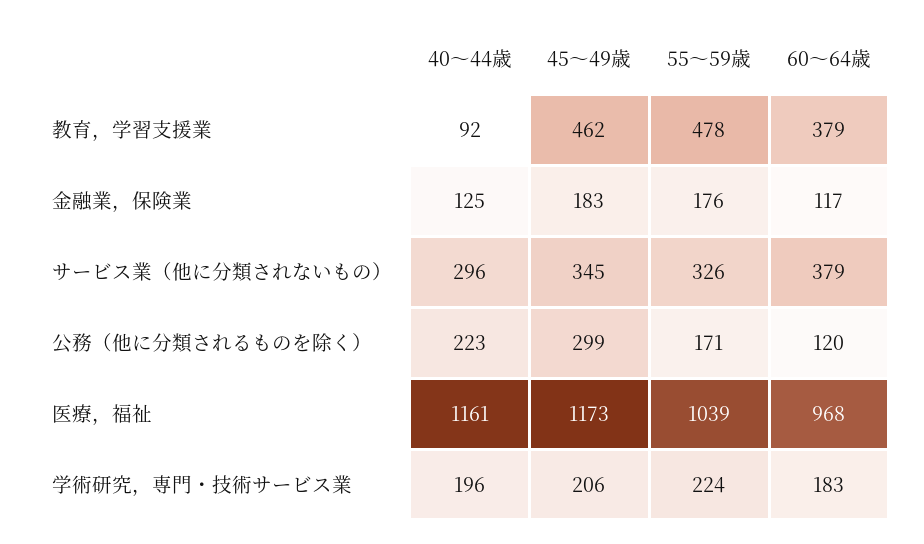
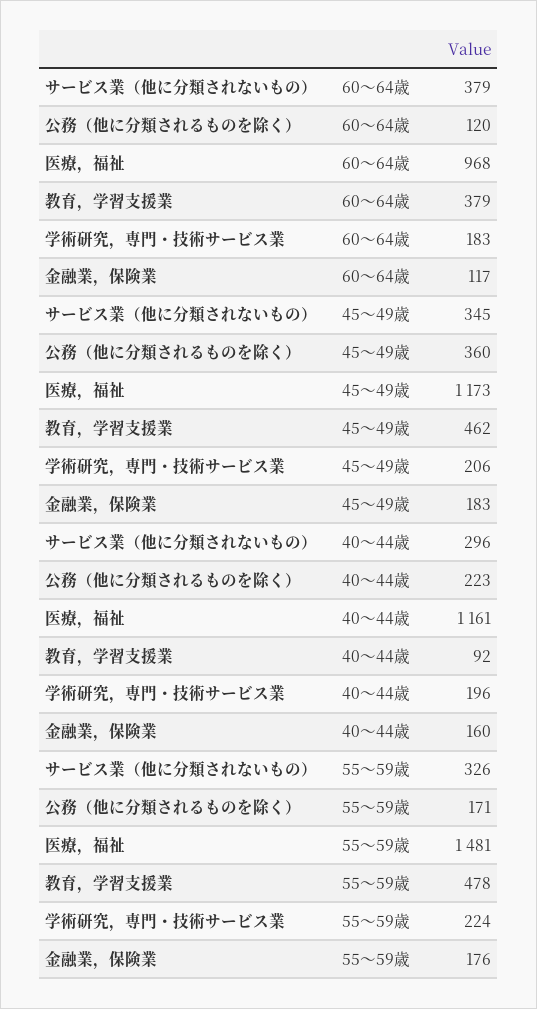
  {
    "40～44歳": {
      "教育，学習支援業": 92,
-     "金融業，保険業": 125,
+     "金融業，保険業": 160,
      "サービス業（他に分類されないもの）": 296,
      "公務（他に分類されるものを除く）": 223,
      "医療，福祉": 1161,
      "学術研究，専門・技術サービス業": 196
    },
    "45～49歳": {
      "教育，学習支援業": 462,
      "金融業，保険業": 183,
      "サービス業（他に分類されないもの）": 345,
-     "公務（他に分類されるものを除く）": 299,
+     "公務（他に分類されるものを除く）": 360,
      "医療，福祉": 1173,
      "学術研究，専門・技術サービス業": 206
    },
    "55～59歳": {
      "教育，学習支援業": 478,
      "金融業，保険業": 176,
      "サービス業（他に分類されないもの）": 326,
      "公務（他に分類されるものを除く）": 171,
-     "医療，福祉": 1039,
+     "医療，福祉": 1481,
      "学術研究，専門・技術サービス業": 224
    },
    "60～64歳": {
      "教育，学習支援業": 379,
      "金融業，保険業": 117,
      "サービス業（他に分類されないもの）": 379,
      "公務（他に分類されるものを除く）": 120,
      "医療，福祉": 968,
      "学術研究，専門・技術サービス業": 183
    }
  }

